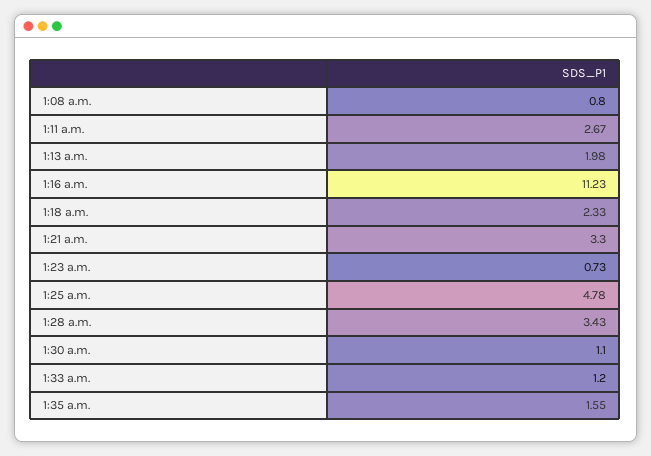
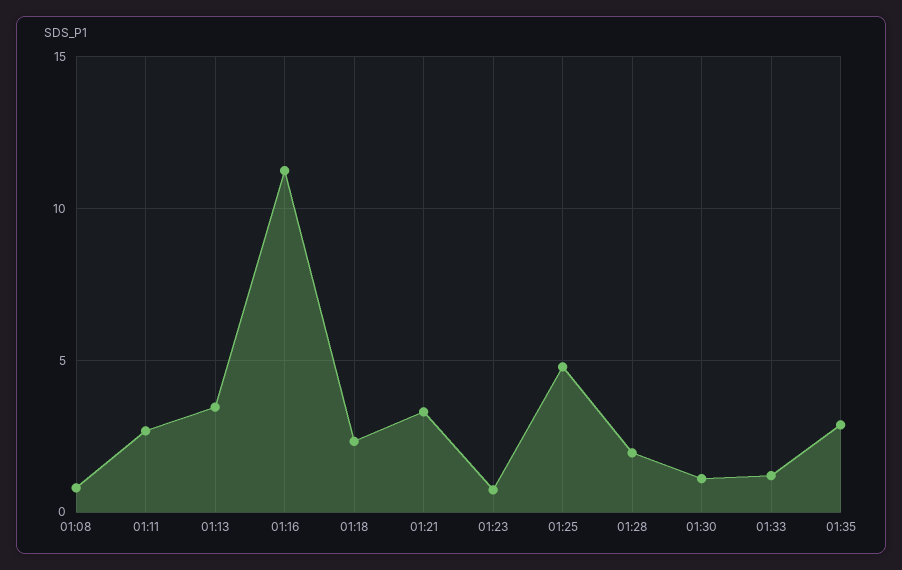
  {
    "1:08 a.m.": 0.8,
    "1:11 a.m.": 2.67,
-   "1:13 a.m.": 1.98,
+   "1:13 a.m.": 3.5,
    "1:16 a.m.": 11.23,
    "1:18 a.m.": 2.33,
    "1:21 a.m.": 3.3,
    "1:23 a.m.": 0.73,
    "1:25 a.m.": 4.78,
-   "1:28 a.m.": 3.43,
+   "1:28 a.m.": 2,
    "1:30 a.m.": 1.1,
    "1:33 a.m.": 1.2,
-   "1:35 a.m.": 1.55
+   "1:35 a.m.": 3
  }

